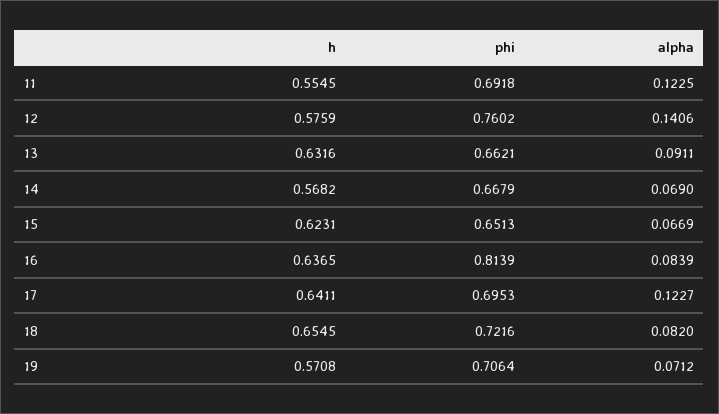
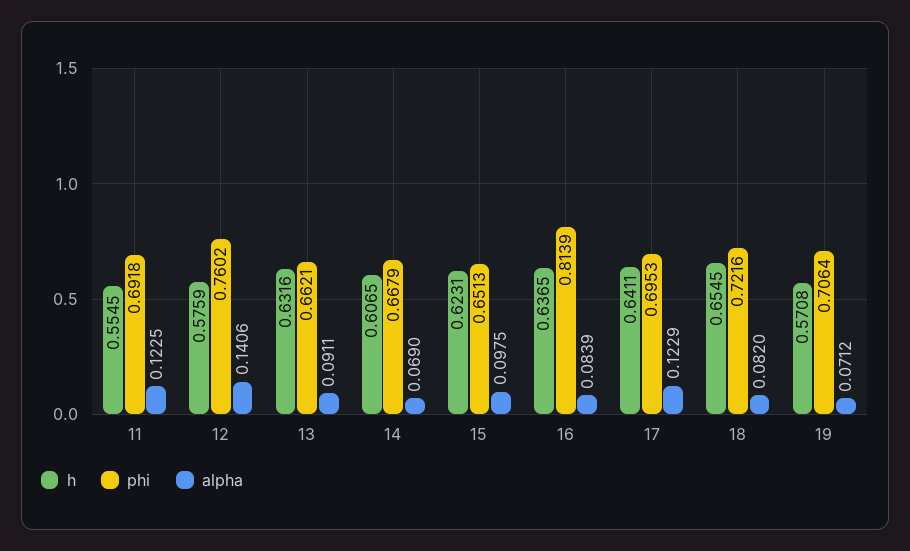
  {
    "h": {
      "11": 0.5545,
      "12": 0.5759,
      "13": 0.6316,
-     "14": 0.5682,
+     "14": 0.6065,
      "15": 0.6231,
      "16": 0.6365,
      "17": 0.6411,
      "18": 0.6545,
      "19": 0.5708
    },
    "phi": {
      "11": 0.6918,
      "12": 0.7602,
      "13": 0.6621,
      "14": 0.6679,
      "15": 0.6513,
      "16": 0.8139,
      "17": 0.6953,
      "18": 0.7216,
      "19": 0.7064
    },
    "alpha": {
      "11": 0.1225,
      "12": 0.1406,
      "13": 0.0911,
      "14": 0.069,
-     "15": 0.0669,
+     "15": 0.0975,
      "16": 0.0839,
-     "17": 0.1227,
+     "17": 0.1229,
      "18": 0.082,
      "19": 0.0712
    }
  }

